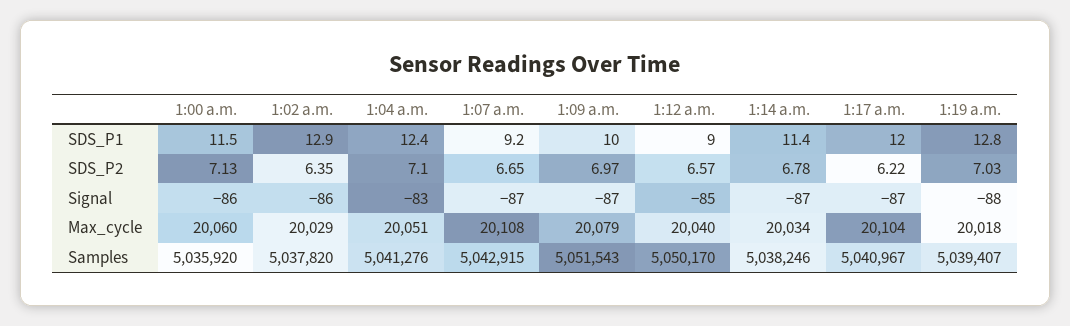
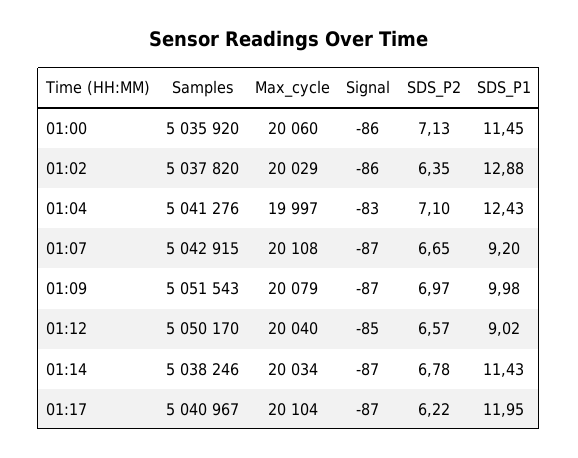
  {
    "1:00 a.m.": {
      "SDS_P1": 11.45,
      "SDS_P2": 7.13,
      "Signal": -86,
      "Max_cycle": 20060,
      "Samples": 5035920
    },
    "1:02 a.m.": {
      "SDS_P1": 12.88,
      "SDS_P2": 6.35,
      "Signal": -86,
      "Max_cycle": 20029,
      "Samples": 5037820
    },
    "1:04 a.m.": {
      "SDS_P1": 12.43,
      "SDS_P2": 7.1,
      "Signal": -83,
-     "Max_cycle": 20051,
+     "Max_cycle": 19997,
      "Samples": 5041276
    },
    "1:07 a.m.": {
      "SDS_P1": 9.2,
      "SDS_P2": 6.65,
      "Signal": -87,
      "Max_cycle": 20108,
      "Samples": 5042915
    },
    "1:09 a.m.": {
      "SDS_P1": 9.98,
      "SDS_P2": 6.97,
      "Signal": -87,
      "Max_cycle": 20079,
      "Samples": 5051543
    },
    "1:12 a.m.": {
      "SDS_P1": 9.02,
      "SDS_P2": 6.57,
      "Signal": -85,
      "Max_cycle": 20040,
      "Samples": 5050170
    },
    "1:14 a.m.": {
      "SDS_P1": 11.43,
      "SDS_P2": 6.78,
      "Signal": -87,
      "Max_cycle": 20034,
      "Samples": 5038246
    },
    "1:17 a.m.": {
      "SDS_P1": 11.95,
      "SDS_P2": 6.22,
      "Signal": -87,
      "Max_cycle": 20104,
      "Samples": 5040967
-   },
+   }
-   "1:19 a.m.": {
-     "SDS_P1": 12.8,
-     "SDS_P2": 7.03,
-     "Signal": -88,
-     "Max_cycle": 20018,
-     "Samples": 5039407
-   }
  }

